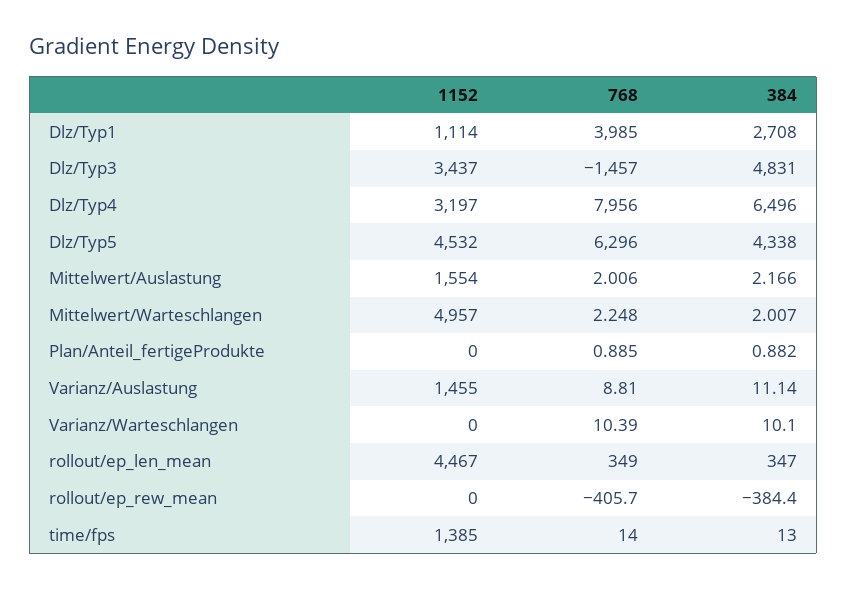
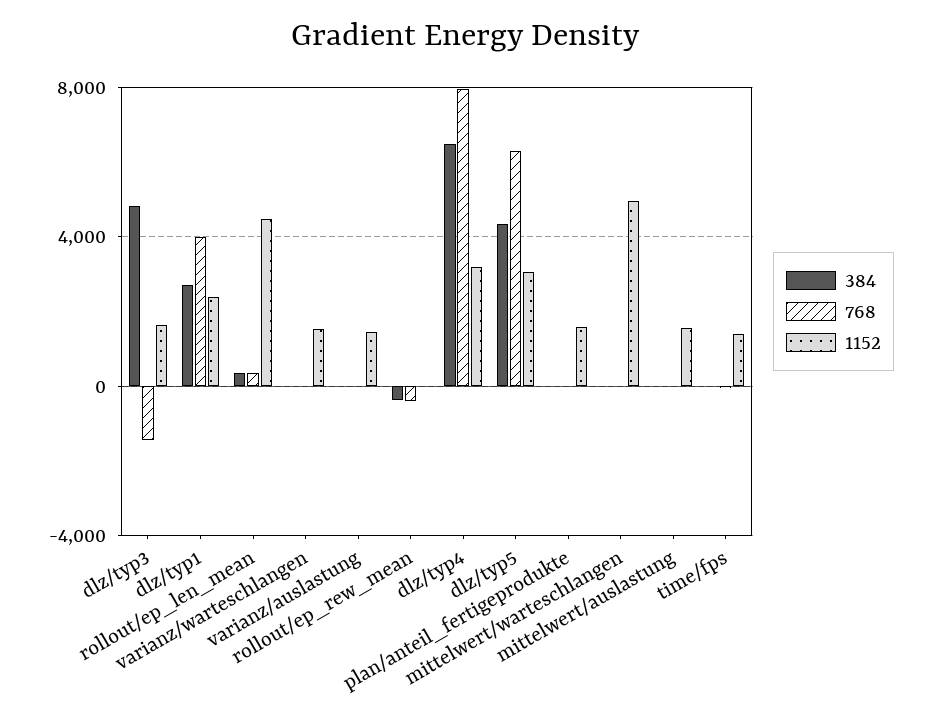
  {
    "1152": {
-     "Dlz/Typ1": 1114,
+     "Dlz/Typ1": 2500,
-     "Dlz/Typ3": 3437,
+     "Dlz/Typ3": 1500,
      "Dlz/Typ4": 3197,
-     "Dlz/Typ5": 4532,
+     "Dlz/Typ5": 3000,
      "Mittelwert/Auslastung": 1554,
      "Mittelwert/Warteschlangen": 4957,
-     "Plan/Anteil_fertigeProdukte": 0,
+     "Plan/Anteil_fertigeProdukte": 1500,
      "Varianz/Auslastung": 1455,
-     "Varianz/Warteschlangen": 0,
+     "Varianz/Warteschlangen": 1500,
      "rollout/ep_len_mean": 4467,
      "rollout/ep_rew_mean": 0,
      "time/fps": 1385
    },
    "768": {
      "Dlz/Typ1": 3985,
      "Dlz/Typ3": -1457,
      "Dlz/Typ4": 7956,
      "Dlz/Typ5": 6296,
      "Mittelwert/Auslastung": 2.006,
      "Mittelwert/Warteschlangen": 2.248,
      "Plan/Anteil_fertigeProdukte": 0.885,
      "Varianz/Auslastung": 8.81,
      "Varianz/Warteschlangen": 10.39,
      "rollout/ep_len_mean": 349,
      "rollout/ep_rew_mean": -405.7,
      "time/fps": 14
    },
    "384": {
      "Dlz/Typ1": 2708,
      "Dlz/Typ3": 4831,
      "Dlz/Typ4": 6496,
      "Dlz/Typ5": 4338,
      "Mittelwert/Auslastung": 2.166,
      "Mittelwert/Warteschlangen": 2.007,
      "Plan/Anteil_fertigeProdukte": 0.882,
      "Varianz/Auslastung": 11.14,
      "Varianz/Warteschlangen": 10.1,
      "rollout/ep_len_mean": 347,
      "rollout/ep_rew_mean": -384.4,
      "time/fps": 13
    }
  }

